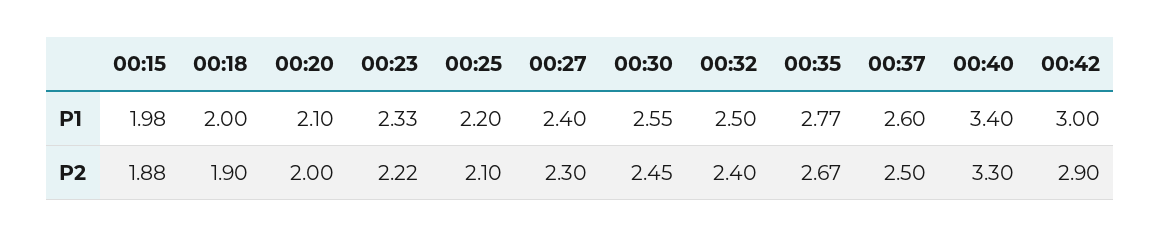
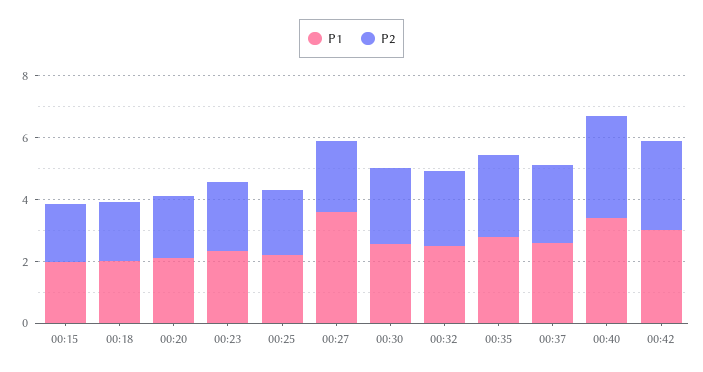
  {
    "P1": {
      "00:15": 1.98,
      "00:18": 2,
      "00:20": 2.1,
      "00:23": 2.33,
      "00:25": 2.2,
-     "00:27": 2.4,
+     "00:27": 3.5,
      "00:30": 2.55,
      "00:32": 2.5,
      "00:35": 2.77,
      "00:37": 2.6,
      "00:40": 3.4,
      "00:42": 3
    },
    "P2": {
      "00:15": 1.88,
      "00:18": 1.9,
      "00:20": 2,
      "00:23": 2.22,
      "00:25": 2.1,
      "00:27": 2.3,
      "00:30": 2.45,
      "00:32": 2.4,
      "00:35": 2.67,
      "00:37": 2.5,
      "00:40": 3.3,
      "00:42": 2.9
    }
  }

